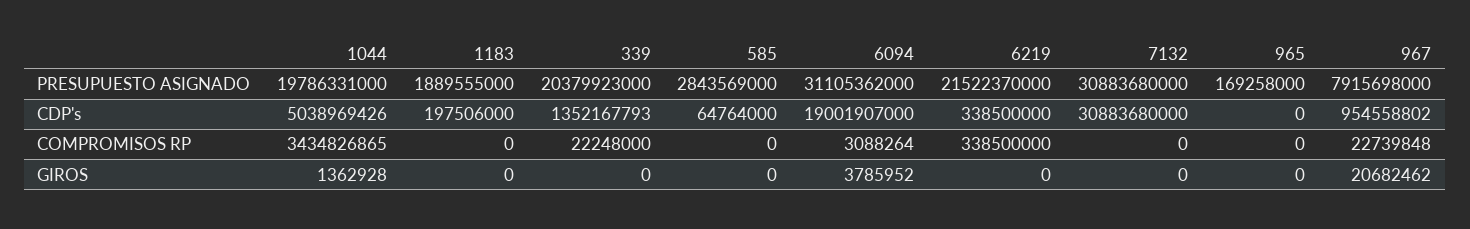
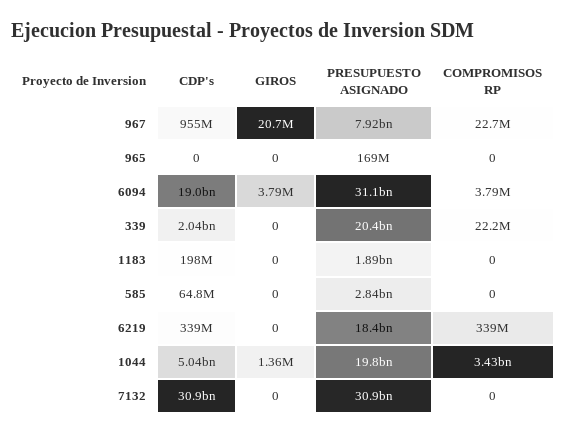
  {
    "1044": {
      "PRESUPUESTO ASIGNADO": 19786331000,
      "CDP's": 5038969426,
      "COMPROMISOS RP": 3434826865,
      "GIROS": 1362928
    },
    "1183": {
      "PRESUPUESTO ASIGNADO": 1889555000,
      "CDP's": 197506000,
      "COMPROMISOS RP": 0,
      "GIROS": 0
    },
    "339": {
      "PRESUPUESTO ASIGNADO": 20379923000,
-     "CDP's": 1352167793,
+     "CDP's": 2040000000,
      "COMPROMISOS RP": 22248000,
      "GIROS": 0
    },
    "585": {
      "PRESUPUESTO ASIGNADO": 2843569000,
      "CDP's": 64764000,
      "COMPROMISOS RP": 0,
      "GIROS": 0
    },
    "6094": {
      "PRESUPUESTO ASIGNADO": 31105362000,
      "CDP's": 19001907000,
-     "COMPROMISOS RP": 3088264,
+     "COMPROMISOS RP": 3790000,
      "GIROS": 3785952
    },
    "6219": {
-     "PRESUPUESTO ASIGNADO": 21522370000,
+     "PRESUPUESTO ASIGNADO": 18400000000,
      "CDP's": 338500000,
      "COMPROMISOS RP": 338500000,
      "GIROS": 0
    },
    "7132": {
      "PRESUPUESTO ASIGNADO": 30883680000,
      "CDP's": 30883680000,
      "COMPROMISOS RP": 0,
      "GIROS": 0
    },
    "965": {
      "PRESUPUESTO ASIGNADO": 169258000,
      "CDP's": 0,
      "COMPROMISOS RP": 0,
      "GIROS": 0
    },
    "967": {
      "PRESUPUESTO ASIGNADO": 7915698000,
      "CDP's": 954558802,
      "COMPROMISOS RP": 22739848,
      "GIROS": 20682462
    }
  }

